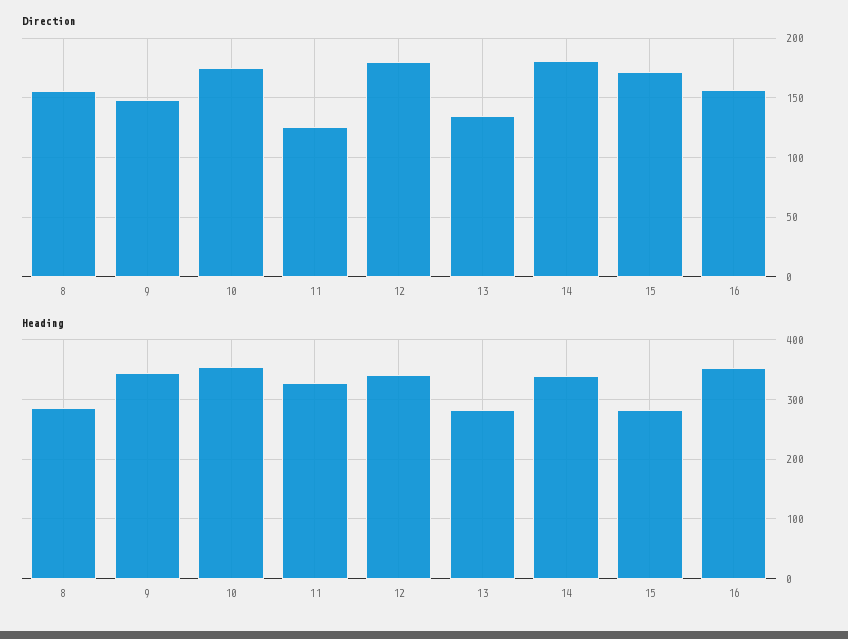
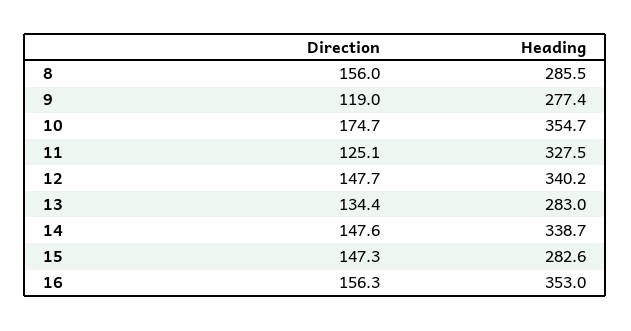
  {
    "Direction": {
      "8": 156,
-     "9": 150,
+     "9": 119,
      "10": 174.7,
      "11": 125.1,
-     "12": 180,
+     "12": 147.7,
      "13": 134.4,
-     "14": 180,
+     "14": 147.6,
-     "15": 170,
+     "15": 147.3,
      "16": 156.3
    },
    "Heading": {
      "8": 285.5,
-     "9": 340,
+     "9": 277.4,
      "10": 354.7,
      "11": 327.5,
      "12": 340.2,
      "13": 283,
      "14": 338.7,
      "15": 282.6,
      "16": 353
    }
  }

